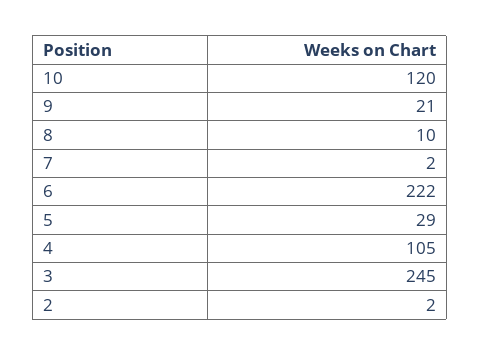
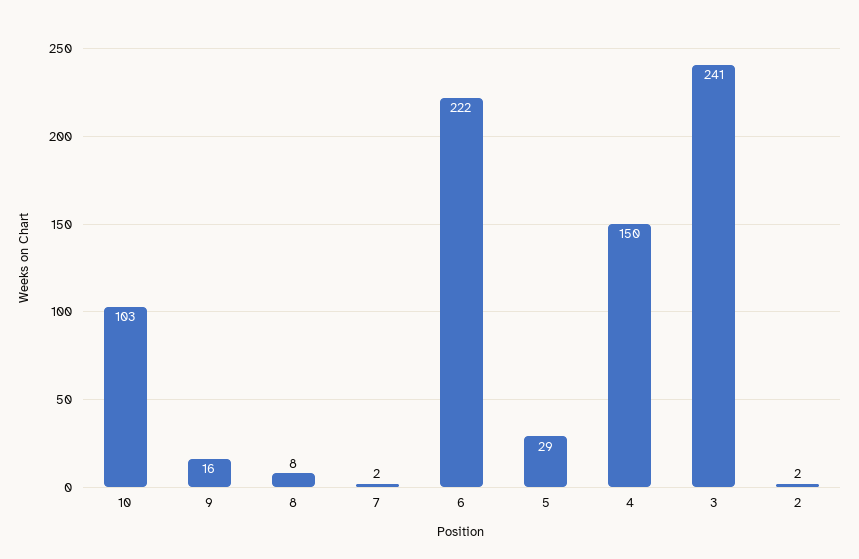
  {
-   "10": 120,
+   "10": 103,
-   "9": 21,
+   "9": 16,
-   "8": 10,
+   "8": 8,
    "7": 2,
    "6": 222,
    "5": 29,
-   "4": 105,
+   "4": 150,
-   "3": 245,
+   "3": 241,
    "2": 2
  }

